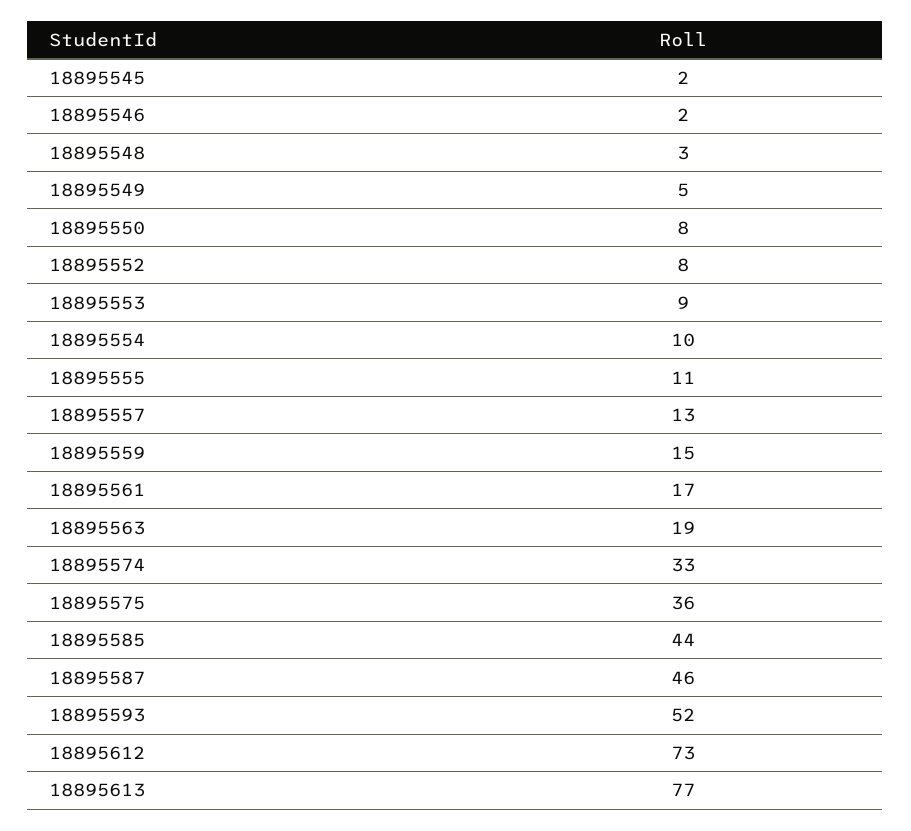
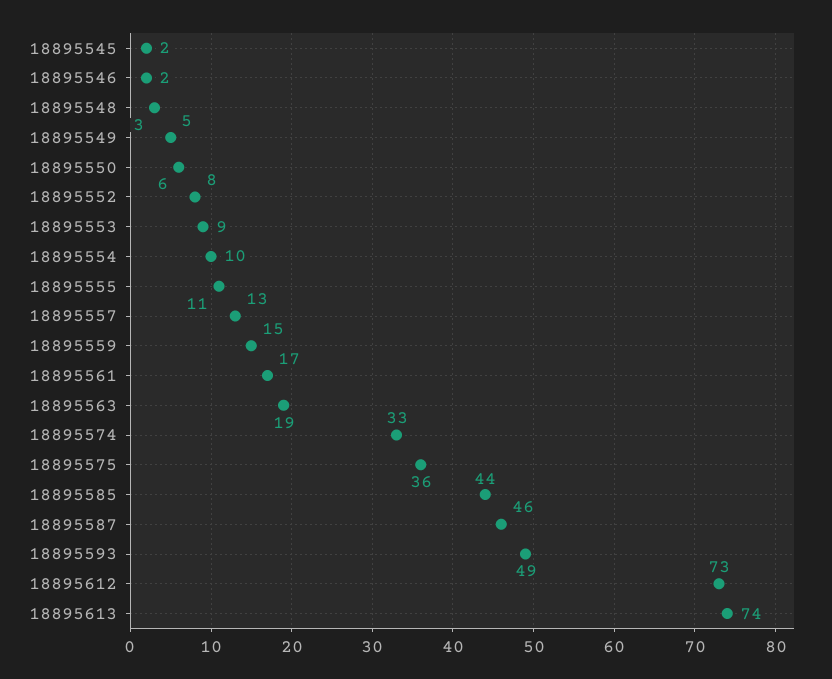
  {
    "18895545": 2,
    "18895546": 2,
    "18895548": 3,
    "18895549": 5,
-   "18895550": 8,
+   "18895550": 6,
    "18895552": 8,
    "18895553": 9,
    "18895554": 10,
    "18895555": 11,
    "18895557": 13,
    "18895559": 15,
    "18895561": 17,
    "18895563": 19,
    "18895574": 33,
    "18895575": 36,
    "18895585": 44,
    "18895587": 46,
-   "18895593": 52,
+   "18895593": 49,
    "18895612": 73,
-   "18895613": 77
+   "18895613": 74
  }

